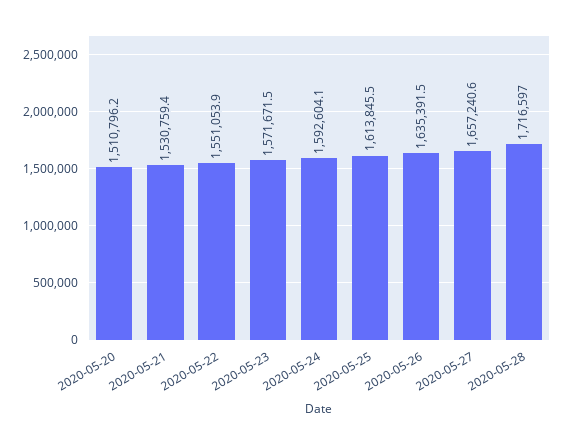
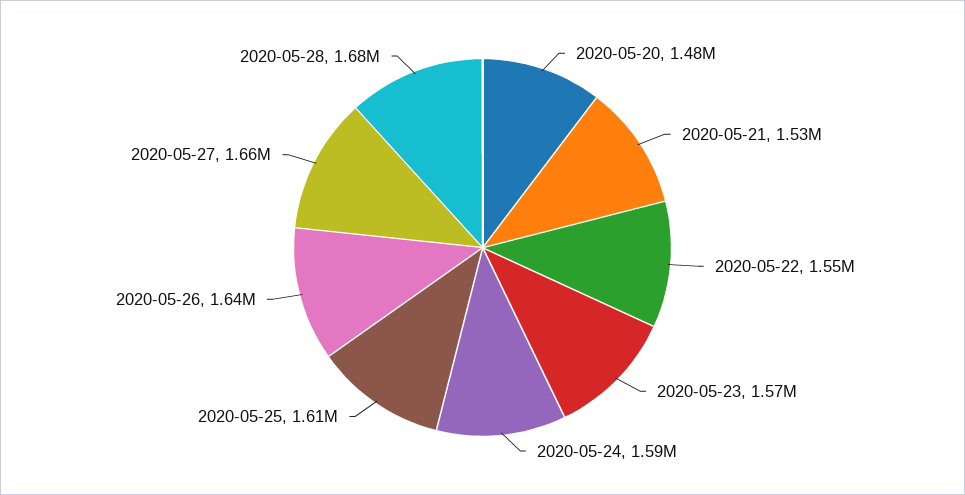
  {
-   "2020-05-20": 1510796.2,
+   "2020-05-20": 1480000,
    "2020-05-21": 1530759.4,
    "2020-05-22": 1551053.9,
    "2020-05-23": 1571671.5,
    "2020-05-24": 1592604.1,
    "2020-05-25": 1613845.5,
    "2020-05-26": 1635391.5,
    "2020-05-27": 1657240.6,
-   "2020-05-28": 1716597
+   "2020-05-28": 1680000
  }

